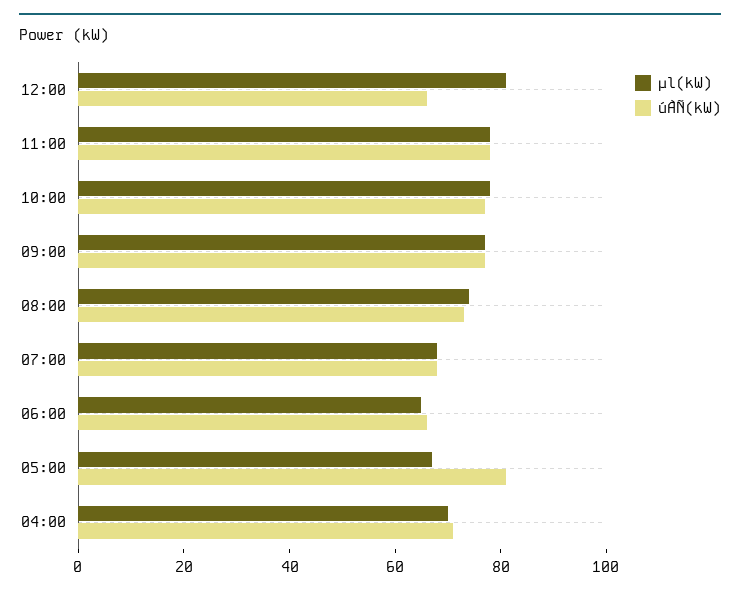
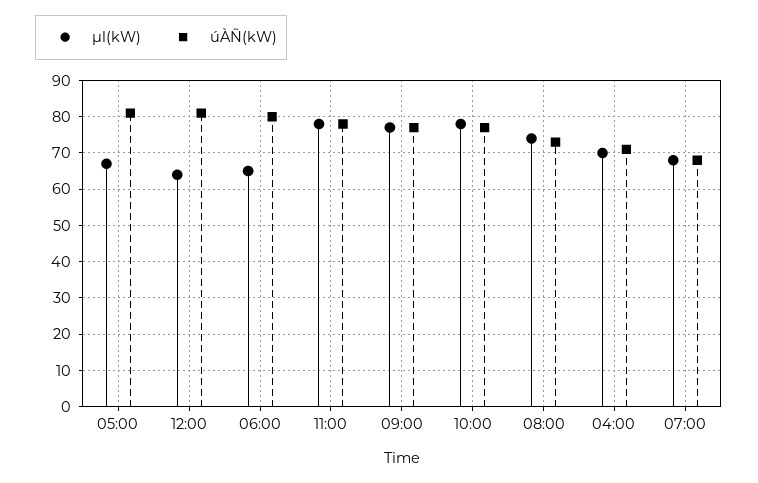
  {
    "μl(kW)": {
-     "12:00": 80,
+     "12:00": 65,
      "11:00": 80,
      "10:00": 80,
      "09:00": 75,
      "08:00": 75,
      "07:00": 70,
      "06:00": 65,
      "05:00": 65,
      "04:00": 70
    },
    "úÀÑ(kW)": {
-     "12:00": 65,
+     "12:00": 80,
      "11:00": 80,
      "10:00": 75,
      "09:00": 75,
      "08:00": 75,
      "07:00": 70,
-     "06:00": 65,
+     "06:00": 80,
      "05:00": 80,
      "04:00": 70
    }
  }

